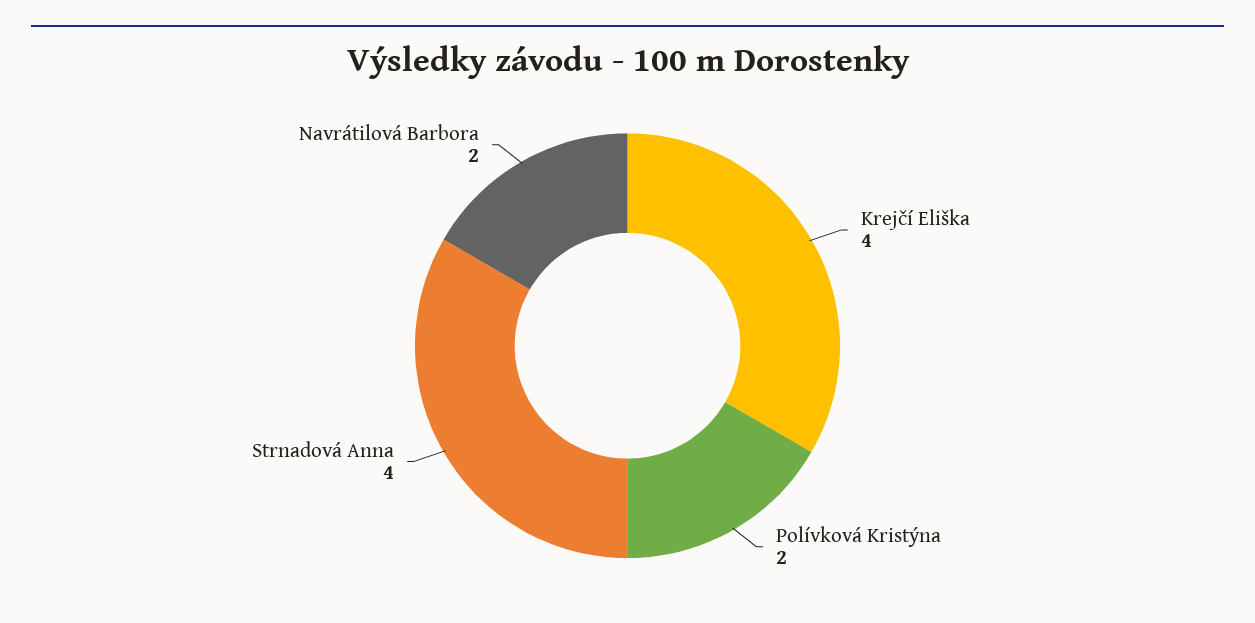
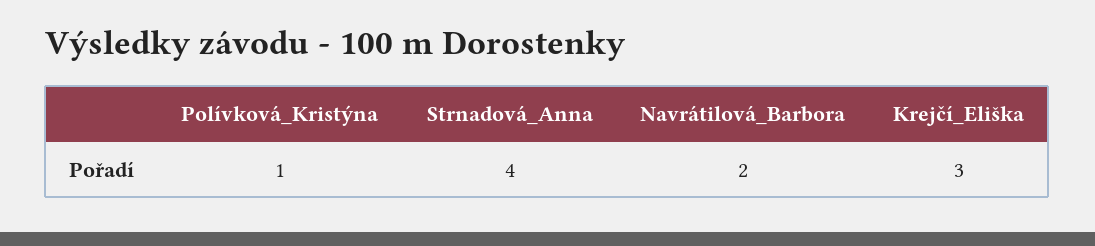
  {
-   "Krejčí Eliška": 4,
+   "Krejčí Eliška": 3,
-   "Polívková Kristýna": 2,
+   "Polívková Kristýna": 1,
    "Strnadová Anna": 4,
    "Navrátilová Barbora": 2
  }

